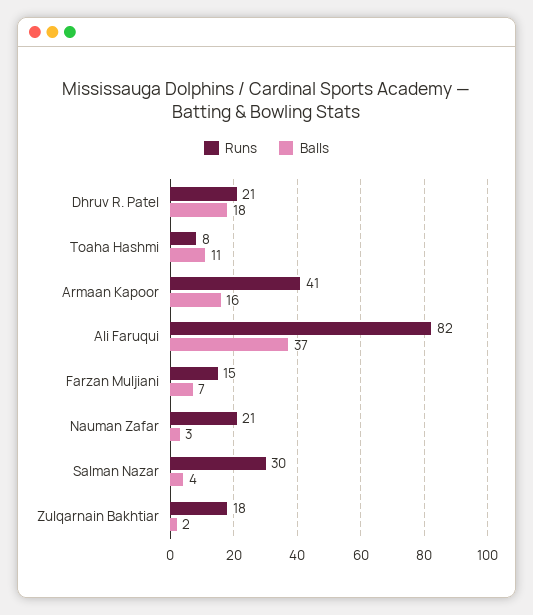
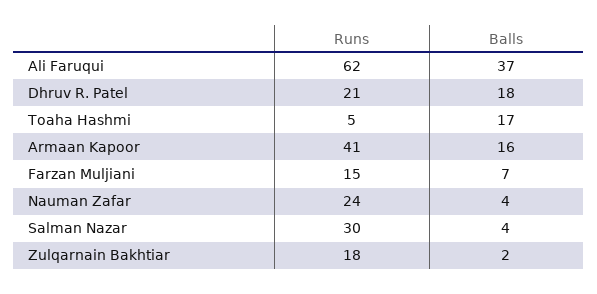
  {
    "Runs": {
      "Dhruv R. Patel": 21,
-     "Toaha Hashmi": 8,
+     "Toaha Hashmi": 5,
      "Armaan Kapoor": 41,
-     "Ali Faruqui": 82,
+     "Ali Faruqui": 62,
      "Farzan Muljiani": 15,
-     "Nauman Zafar": 21,
+     "Nauman Zafar": 24,
      "Salman Nazar": 30,
      "Zulqarnain Bakhtiar": 18
    },
    "Balls": {
      "Dhruv R. Patel": 18,
-     "Toaha Hashmi": 11,
+     "Toaha Hashmi": 17,
      "Armaan Kapoor": 16,
      "Ali Faruqui": 37,
      "Farzan Muljiani": 7,
-     "Nauman Zafar": 3,
+     "Nauman Zafar": 4,
      "Salman Nazar": 4,
      "Zulqarnain Bakhtiar": 2
    }
  }

